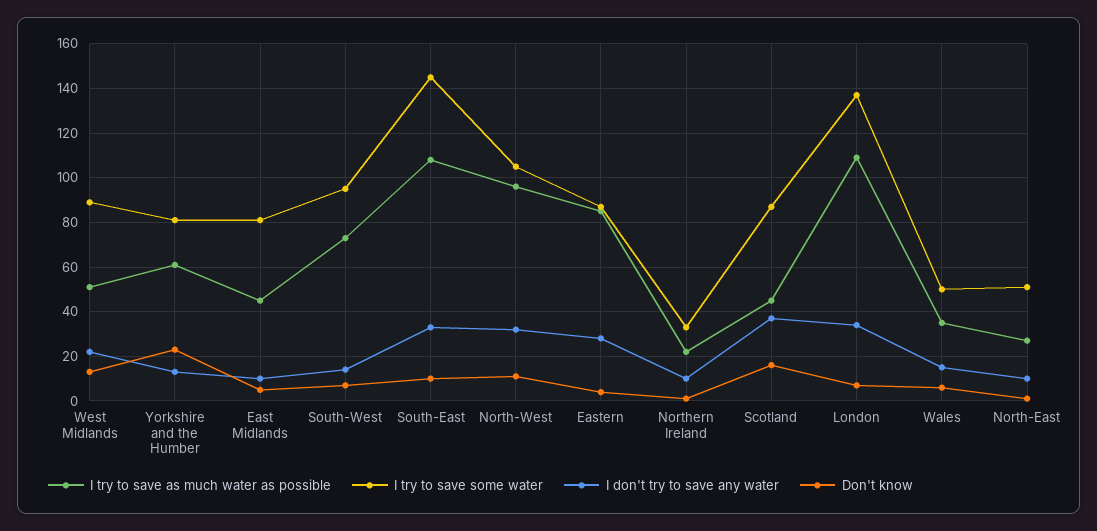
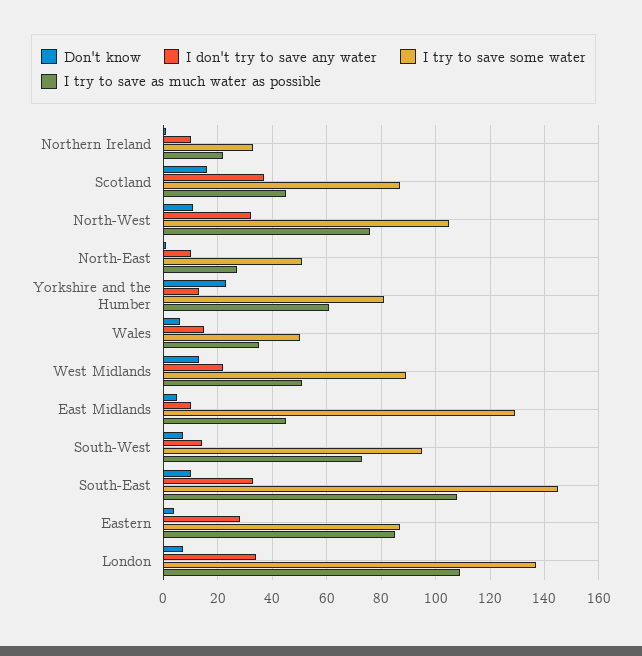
  {
    "I try to save as much water as possible": {
      "West Midlands": 50,
      "Yorkshire and the Humber": 60,
      "East Midlands": 45,
      "South-West": 75,
      "South-East": 110,
-     "North-West": 95,
+     "North-West": 75,
      "Eastern": 85,
      "Northern Ireland": 20,
      "Scotland": 45,
      "London": 110,
      "Wales": 35,
      "North-East": 25
    },
    "I try to save some water": {
      "West Midlands": 90,
      "Yorkshire and the Humber": 80,
-     "East Midlands": 80,
+     "East Midlands": 130,
      "South-West": 95,
      "South-East": 145,
      "North-West": 105,
      "Eastern": 85,
      "Northern Ireland": 35,
      "Scotland": 85,
      "London": 135,
      "Wales": 50,
      "North-East": 50
    },
    "I don't try to save any water": {
      "West Midlands": 20,
      "Yorkshire and the Humber": 15,
      "East Midlands": 10,
      "South-West": 15,
      "South-East": 35,
      "North-West": 30,
      "Eastern": 30,
      "Northern Ireland": 10,
      "Scotland": 35,
      "London": 35,
      "Wales": 15,
      "North-East": 10
    },
    "Don't know": {
      "West Midlands": 15,
      "Yorkshire and the Humber": 25,
      "East Midlands": 5,
      "South-West": 5,
      "South-East": 10,
      "North-West": 10,
      "Eastern": 5,
      "Northern Ireland": 0,
      "Scotland": 15,
      "London": 5,
      "Wales": 5,
      "North-East": 0
    }
  }

